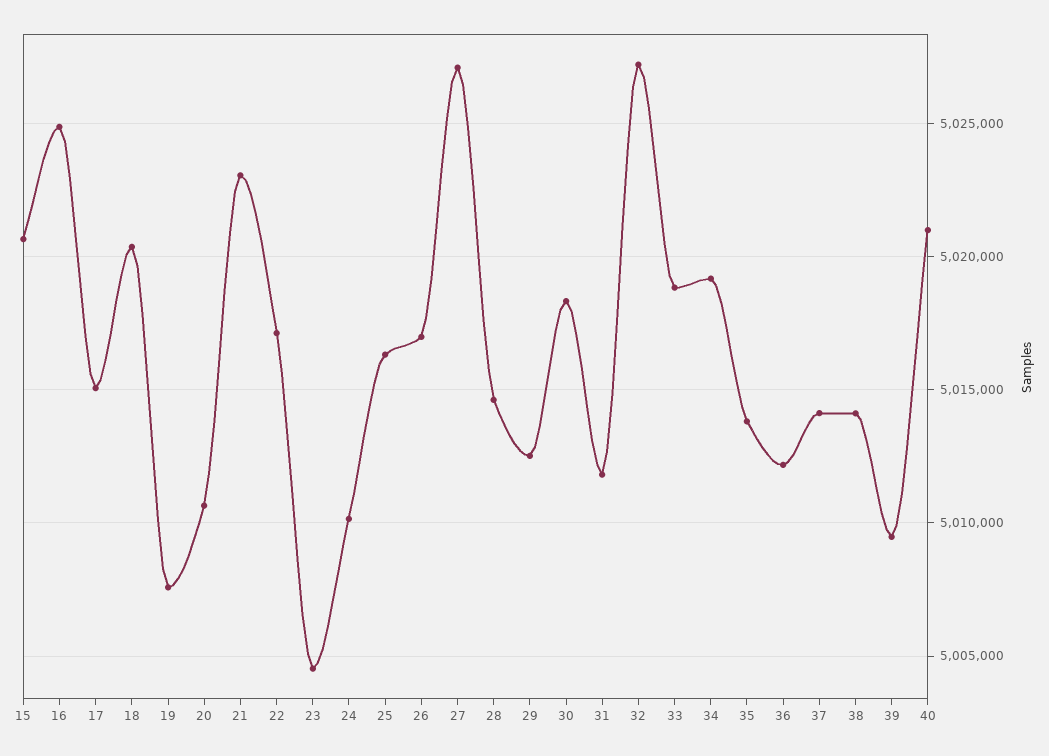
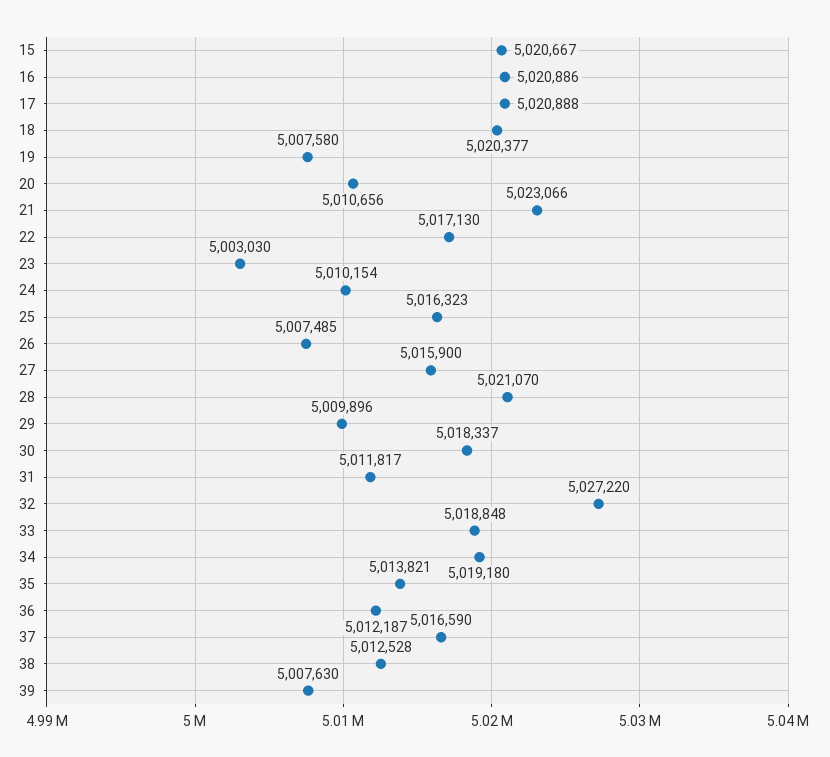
  {
    "15": 5020667,
-   "16": 5025000,
+   "16": 5020886,
-   "17": 5015000,
+   "17": 5020888,
    "18": 5020377,
    "19": 5007580,
    "20": 5010656,
    "21": 5023066,
    "22": 5017130,
-   "23": 5004500,
+   "23": 5003030,
    "24": 5010154,
    "25": 5016323,
-   "26": 5017000,
+   "26": 5007485,
-   "27": 5027000,
+   "27": 5015900,
-   "28": 5014500,
+   "28": 5021070,
-   "29": 5012500,
+   "29": 5009896,
    "30": 5018337,
    "31": 5011817,
    "32": 5027220,
    "33": 5018848,
    "34": 5019180,
    "35": 5013821,
    "36": 5012187,
-   "37": 5014000,
+   "37": 5016590,
-   "38": 5014000,
+   "38": 5012528,
-   "39": 5009500,
+   "39": 5007630
-   "40": 5021000
  }

